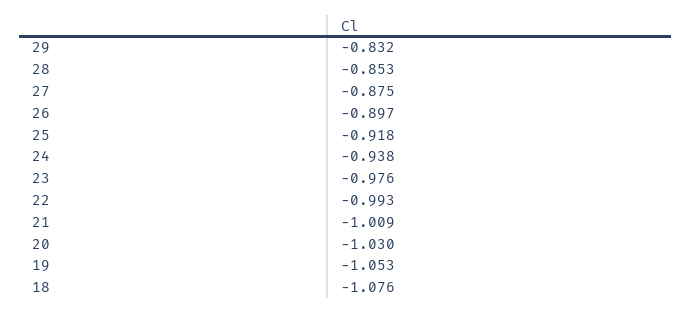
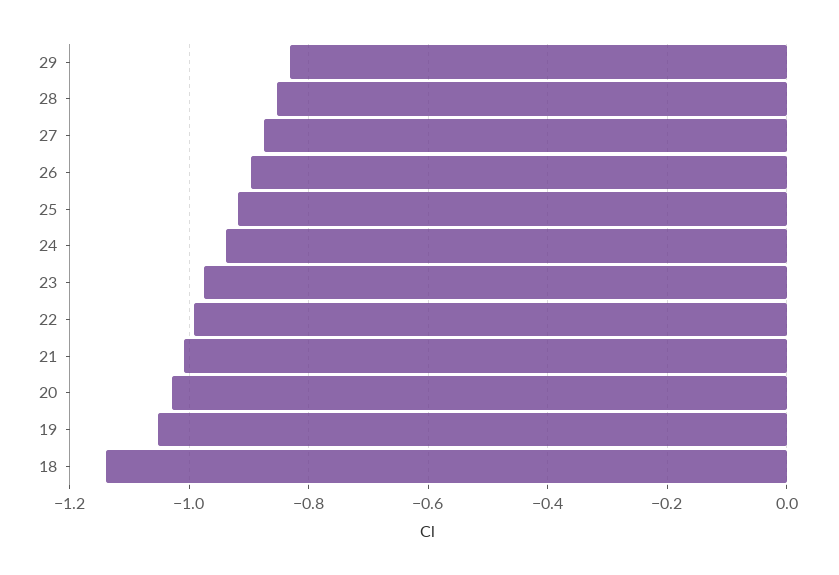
  {
    "29": -0.832,
    "28": -0.853,
    "27": -0.875,
    "26": -0.897,
    "25": -0.918,
    "24": -0.938,
    "23": -0.976,
    "22": -0.993,
    "21": -1.009,
    "20": -1.03,
    "19": -1.053,
-   "18": -1.076
+   "18": -1.14
  }

